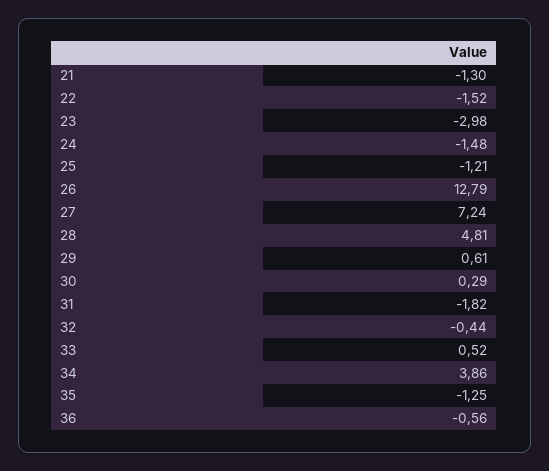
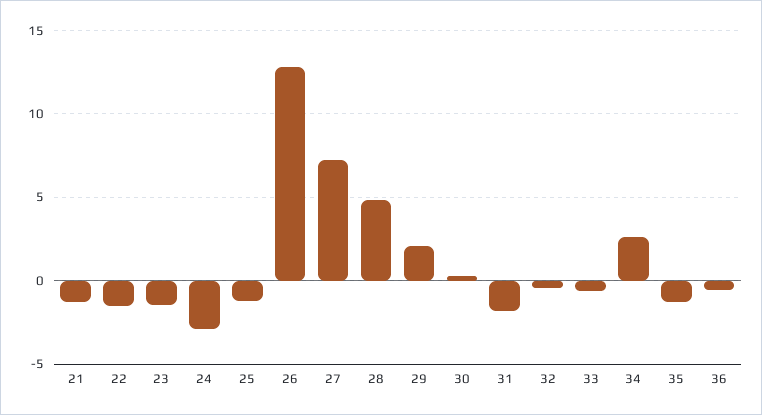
  {
    "21": -1.3,
    "22": -1.52,
-   "23": -2.98,
+   "23": -1.5,
-   "24": -1.48,
+   "24": -3,
    "25": -1.21,
    "26": 12.79,
    "27": 7.24,
    "28": 4.81,
-   "29": 0.61,
+   "29": 2,
    "30": 0.29,
    "31": -1.82,
    "32": -0.44,
-   "33": 0.52,
+   "33": -0.5,
-   "34": 3.86,
+   "34": 2.5,
    "35": -1.25,
    "36": -0.56
  }

